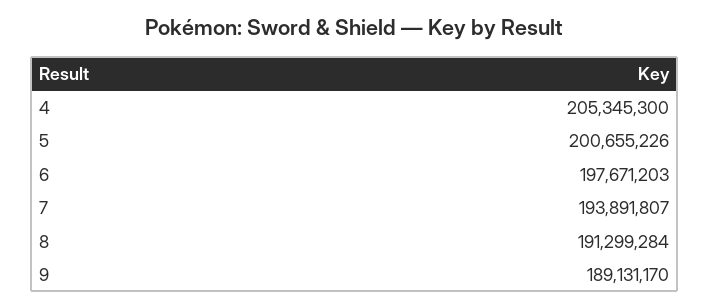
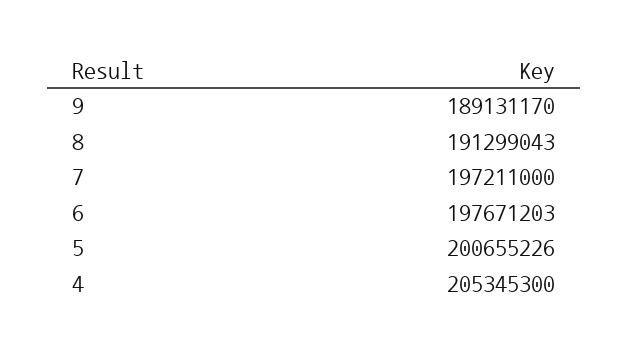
  {
    "4": 205345300,
    "5": 200655226,
    "6": 197671203,
-   "7": 193891807,
+   "7": 197211000,
-   "8": 191299284,
+   "8": 191299043,
    "9": 189131170
  }

